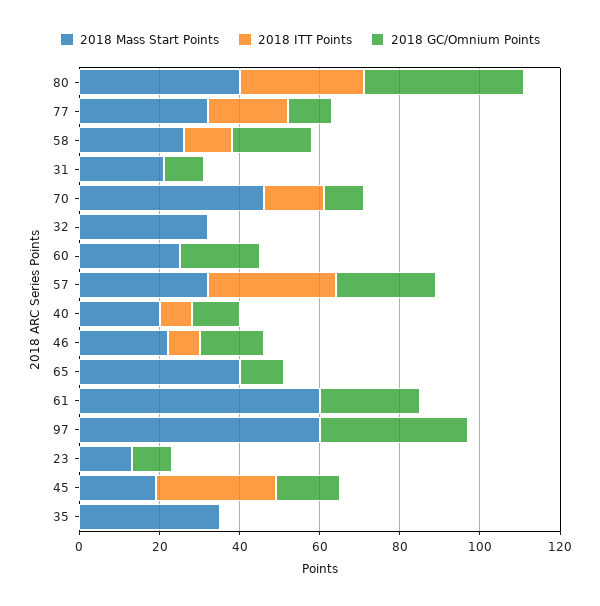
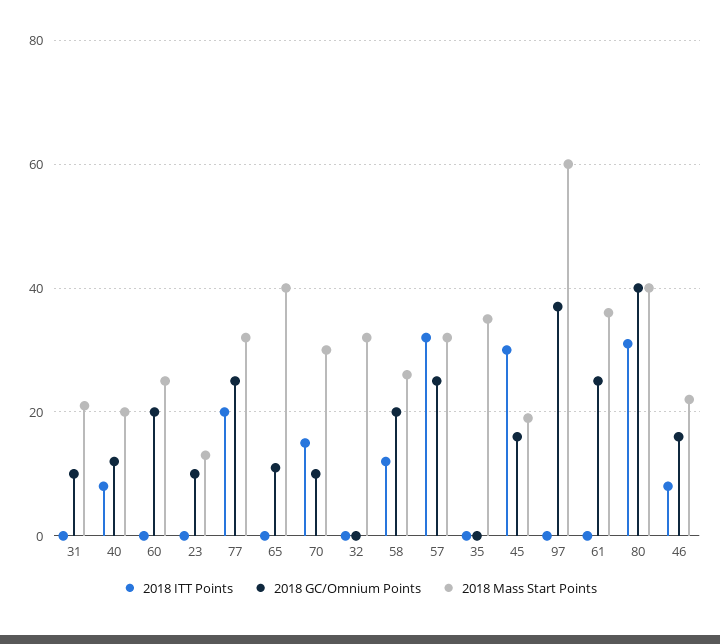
  {
    "2018 Mass Start Points": {
      "80": 40,
      "77": 30,
      "58": 25,
      "31": 20,
-     "70": 45,
+     "70": 30,
      "32": 30,
      "60": 25,
      "57": 30,
      "40": 20,
      "46": 20,
      "65": 40,
-     "61": 60,
+     "61": 35,
      "97": 60,
      "23": 15,
      "45": 20,
      "35": 35
    },
    "2018 ITT Points": {
      "80": 30,
      "77": 20,
      "58": 10,
      "31": 0,
      "70": 15,
      "32": 0,
      "60": 0,
      "57": 30,
      "40": 10,
      "46": 10,
      "65": 0,
      "61": 0,
      "97": 0,
      "23": 0,
      "45": 30,
      "35": 0
    },
    "2018 GC/Omnium Points": {
      "80": 40,
-     "77": 10,
+     "77": 25,
      "58": 20,
      "31": 10,
      "70": 10,
      "32": 0,
      "60": 20,
      "57": 25,
      "40": 10,
      "46": 15,
      "65": 10,
      "61": 25,
      "97": 35,
      "23": 10,
      "45": 15,
      "35": 0
    }
  }

